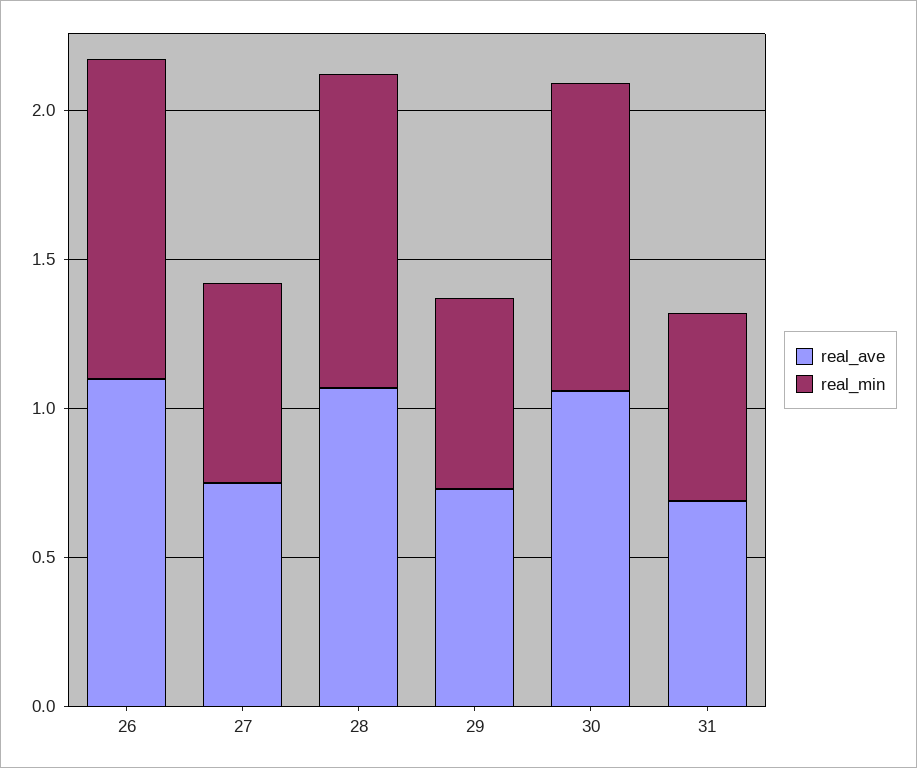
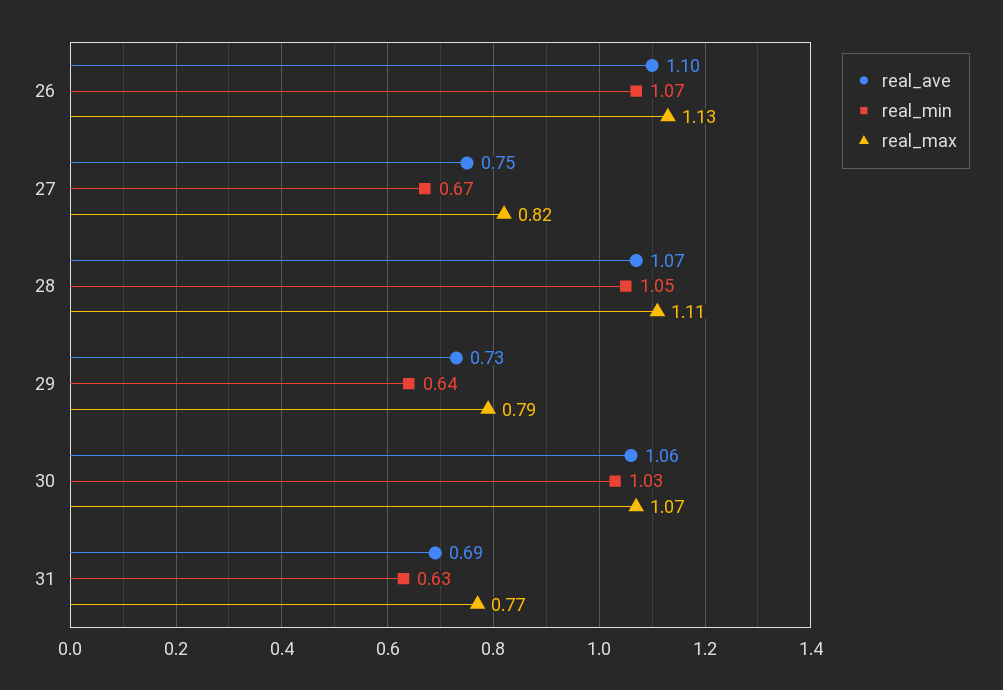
  {
    "real_ave": {
      "26": 1.1,
      "27": 0.75,
      "28": 1.07,
      "29": 0.73,
      "30": 1.06,
      "31": 0.69
    },
    "real_min": {
      "26": 1.07,
      "27": 0.67,
      "28": 1.05,
      "29": 0.64,
      "30": 1.03,
      "31": 0.63
-   }
+   },
+   "real_max": {
+     "26": 1.13,
+     "27": 0.82,
+     "28": 1.11,
+     "29": 0.79,
+     "30": 1.07,
+     "31": 0.77
+   }
  }

